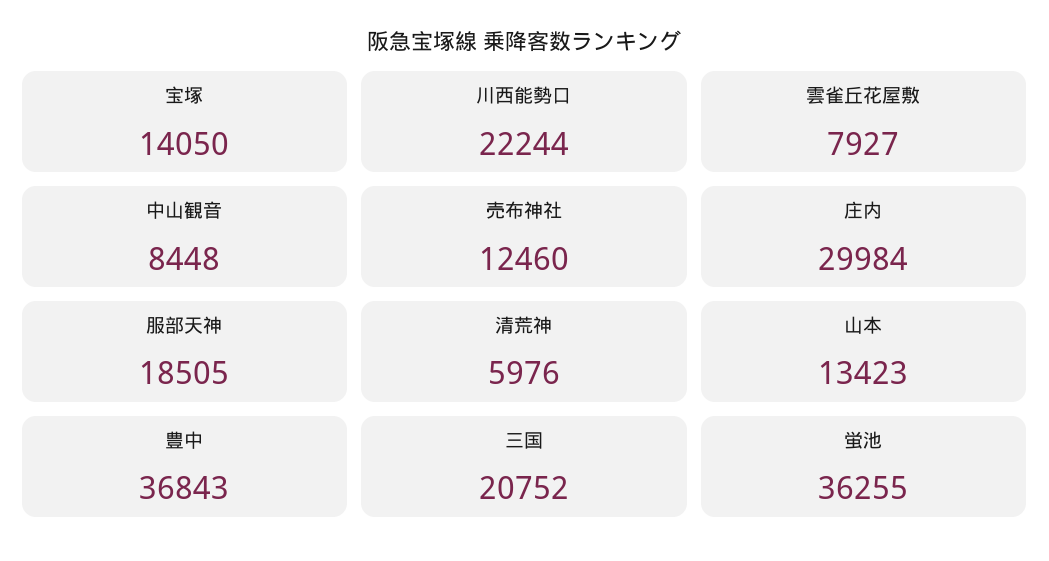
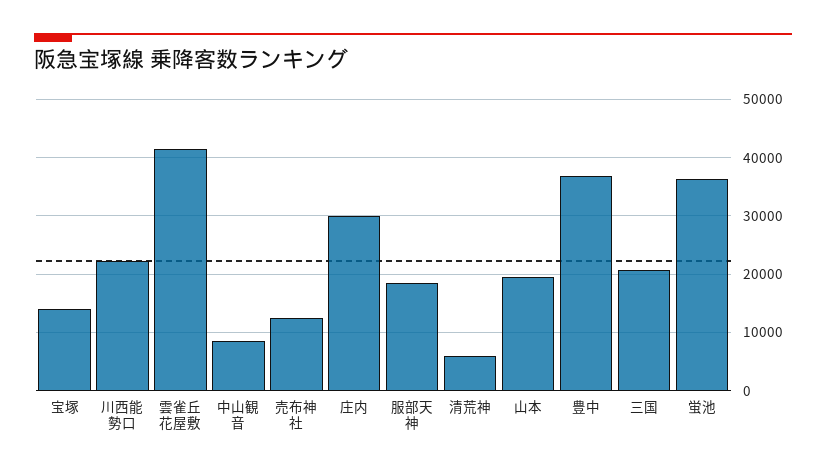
  {
    "宝塚": 14050,
    "川西能勢口": 22244,
-   "雲雀丘花屋敷": 7927,
+   "雲雀丘花屋敷": 42000,
    "中山観音": 8448,
    "売布神社": 12460,
    "庄内": 29984,
    "服部天神": 18505,
    "清荒神": 5976,
-   "山本": 13423,
+   "山本": 20000,
    "豊中": 36843,
    "三国": 20752,
    "蛍池": 36255
  }

